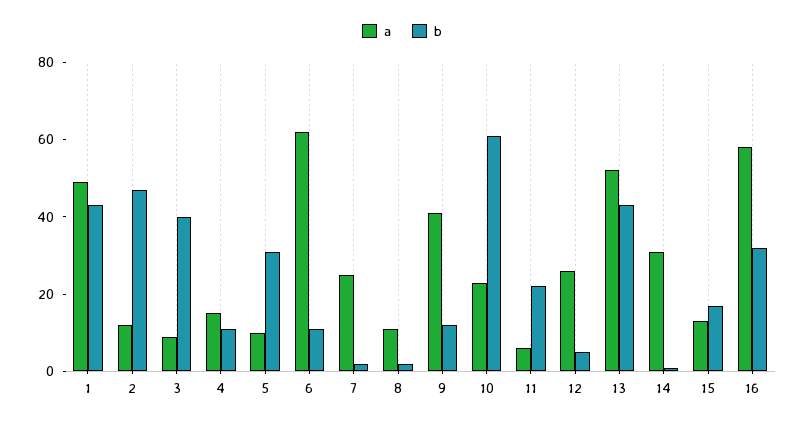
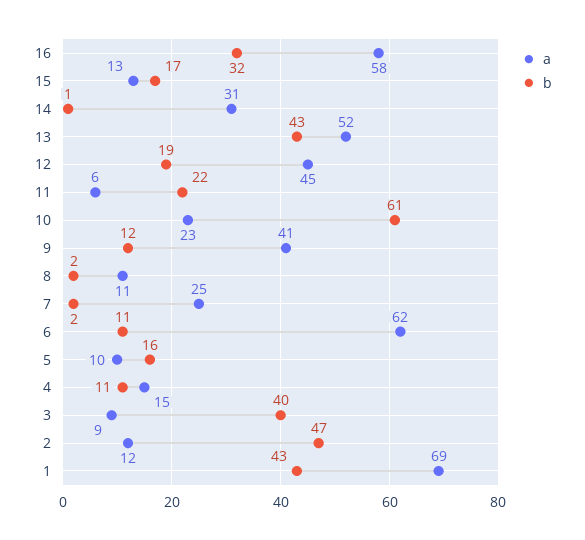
  {
    "a": {
-     "1": 50,
+     "1": 69,
      "2": 12,
      "3": 9,
      "4": 15,
      "5": 10,
      "6": 62,
      "7": 25,
      "8": 11,
      "9": 41,
      "10": 23,
      "11": 6,
-     "12": 25,
+     "12": 45,
      "13": 52,
      "14": 31,
      "15": 13,
      "16": 58
    },
    "b": {
      "1": 43,
      "2": 47,
      "3": 40,
      "4": 11,
-     "5": 30,
+     "5": 16,
      "6": 11,
      "7": 2,
      "8": 2,
      "9": 12,
      "10": 61,
      "11": 22,
-     "12": 5,
+     "12": 19,
      "13": 43,
      "14": 1,
      "15": 17,
      "16": 32
    }
  }

